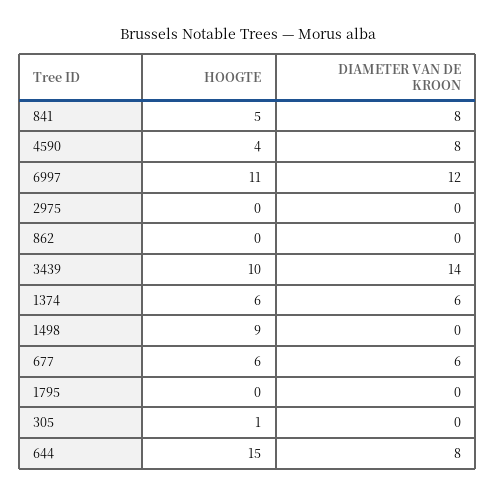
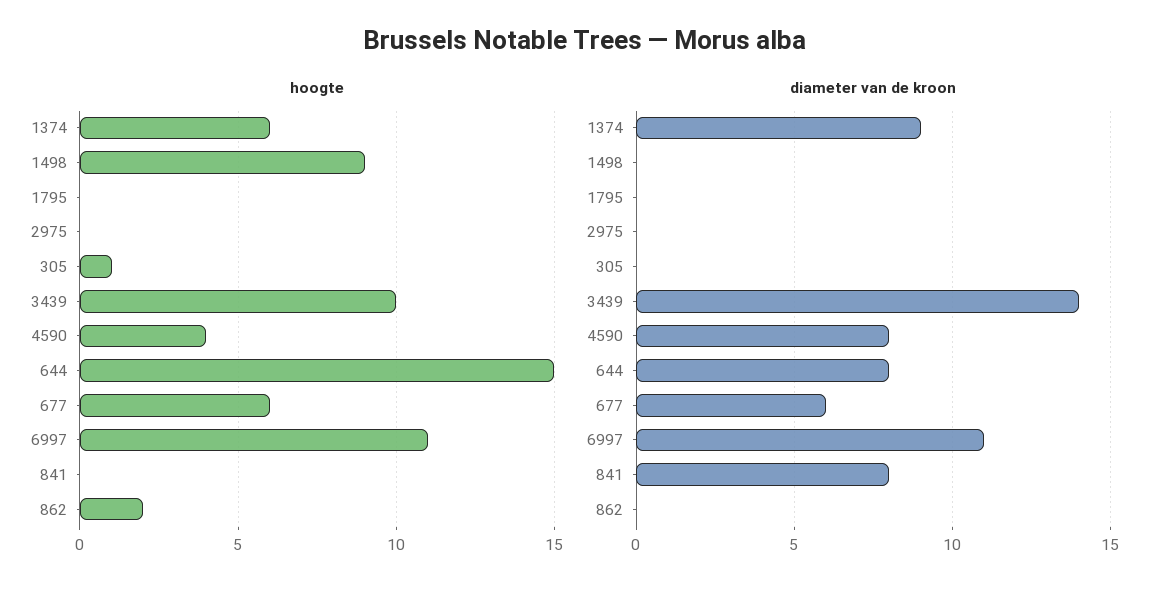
  {
    "HOOGTE": {
-     "841": 5,
+     "841": 0,
      "4590": 4,
      "6997": 11,
      "2975": 0,
-     "862": 0,
+     "862": 2,
      "3439": 10,
      "1374": 6,
      "1498": 9,
      "677": 6,
      "1795": 0,
      "305": 1,
      "644": 15
    },
    "DIAMETER VAN DE KROON": {
      "841": 8,
      "4590": 8,
-     "6997": 12,
+     "6997": 11,
      "2975": 0,
      "862": 0,
      "3439": 14,
-     "1374": 6,
+     "1374": 9,
      "1498": 0,
      "677": 6,
      "1795": 0,
      "305": 0,
      "644": 8
    }
  }

